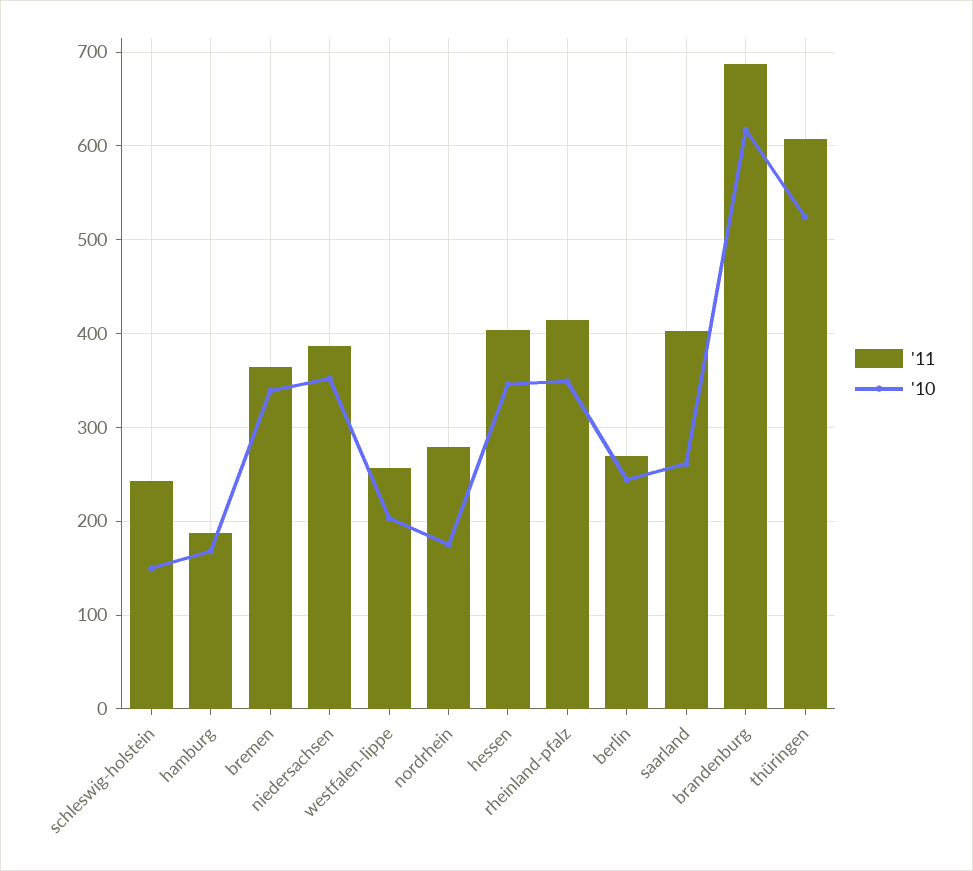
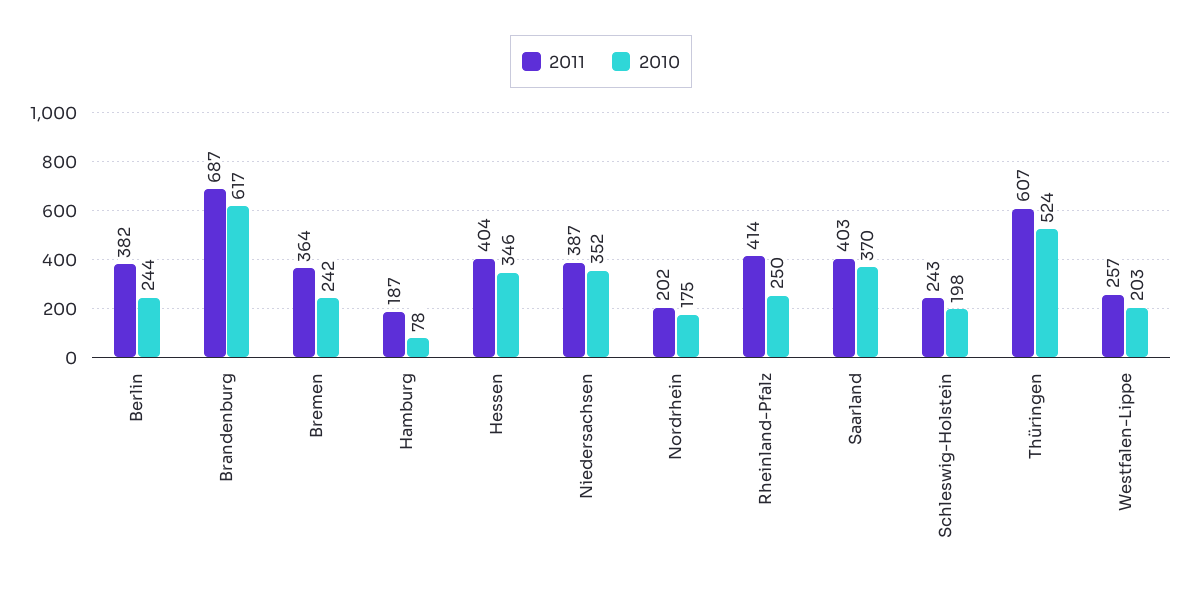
  {
    "'11": {
      "schleswig-holstein": 243,
      "hamburg": 187,
      "bremen": 364,
      "niedersachsen": 387,
      "westfalen-lippe": 257,
-     "nordrhein": 280,
+     "nordrhein": 202,
      "hessen": 404,
      "rheinland-pfalz": 414,
-     "berlin": 270,
+     "berlin": 382,
      "saarland": 403,
      "brandenburg": 687,
      "thüringen": 607
    },
    "'10": {
-     "schleswig-holstein": 150,
+     "schleswig-holstein": 198,
-     "hamburg": 170,
+     "hamburg": 78,
-     "bremen": 340,
+     "bremen": 242,
      "niedersachsen": 352,
      "westfalen-lippe": 203,
      "nordrhein": 175,
      "hessen": 346,
-     "rheinland-pfalz": 350,
+     "rheinland-pfalz": 250,
      "berlin": 244,
-     "saarland": 260,
+     "saarland": 370,
      "brandenburg": 617,
      "thüringen": 524
    }
  }

